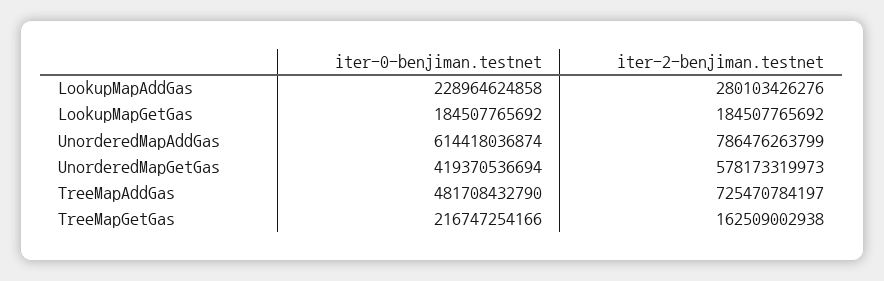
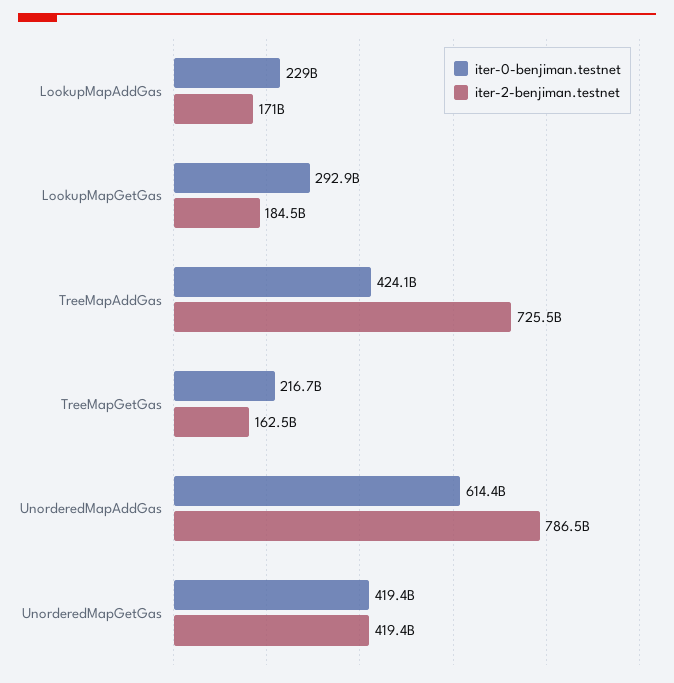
  {
    "iter-0-benjiman.testnet": {
      "LookupMapAddGas": 228964624858,
-     "LookupMapGetGas": 184507765692,
+     "LookupMapGetGas": 292900000000,
      "UnorderedMapAddGas": 614418036874,
      "UnorderedMapGetGas": 419370536694,
-     "TreeMapAddGas": 481708432790,
+     "TreeMapAddGas": 424100000000,
      "TreeMapGetGas": 216747254166
    },
    "iter-2-benjiman.testnet": {
-     "LookupMapAddGas": 280103426276,
+     "LookupMapAddGas": 171000000000,
      "LookupMapGetGas": 184507765692,
      "UnorderedMapAddGas": 786476263799,
-     "UnorderedMapGetGas": 578173319973,
+     "UnorderedMapGetGas": 419400000000,
      "TreeMapAddGas": 725470784197,
      "TreeMapGetGas": 162509002938
    }
  }

